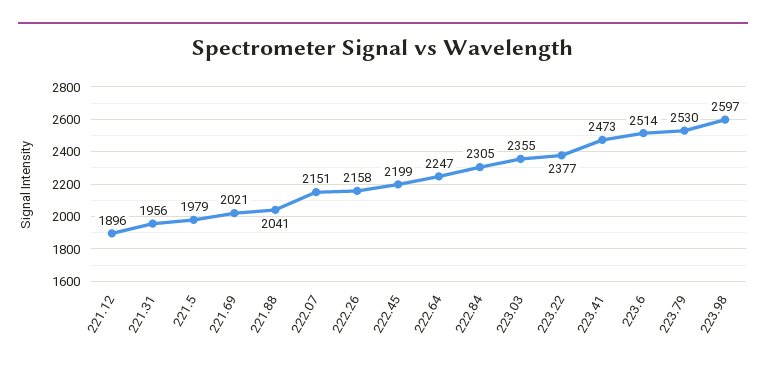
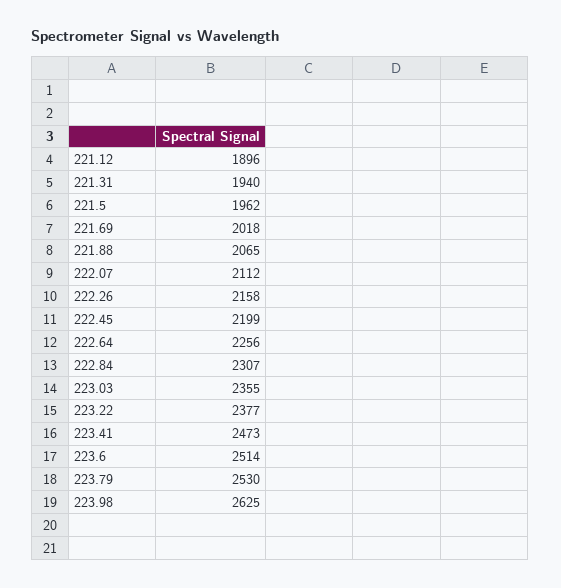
  {
    "221.12": 1896,
-   "221.31": 1956,
+   "221.31": 1940,
-   "221.5": 1979,
+   "221.5": 1962,
-   "221.69": 2021,
+   "221.69": 2018,
-   "221.88": 2041,
+   "221.88": 2065,
-   "222.07": 2151,
+   "222.07": 2112,
    "222.26": 2158,
    "222.45": 2199,
-   "222.64": 2247,
+   "222.64": 2256,
-   "222.84": 2305,
+   "222.84": 2307,
    "223.03": 2355,
    "223.22": 2377,
    "223.41": 2473,
    "223.6": 2514,
    "223.79": 2530,
-   "223.98": 2597
+   "223.98": 2625
  }

